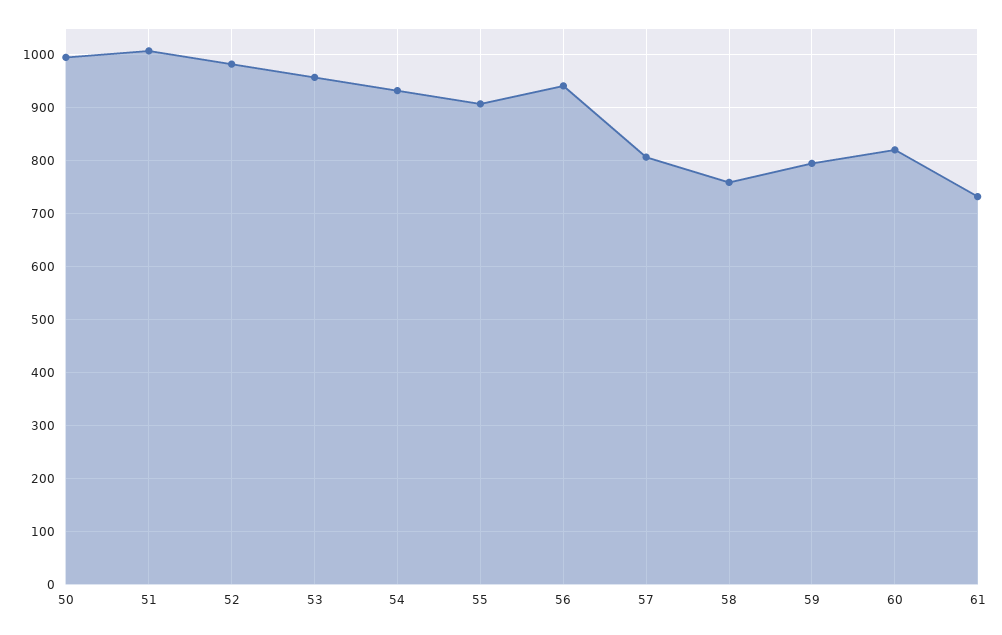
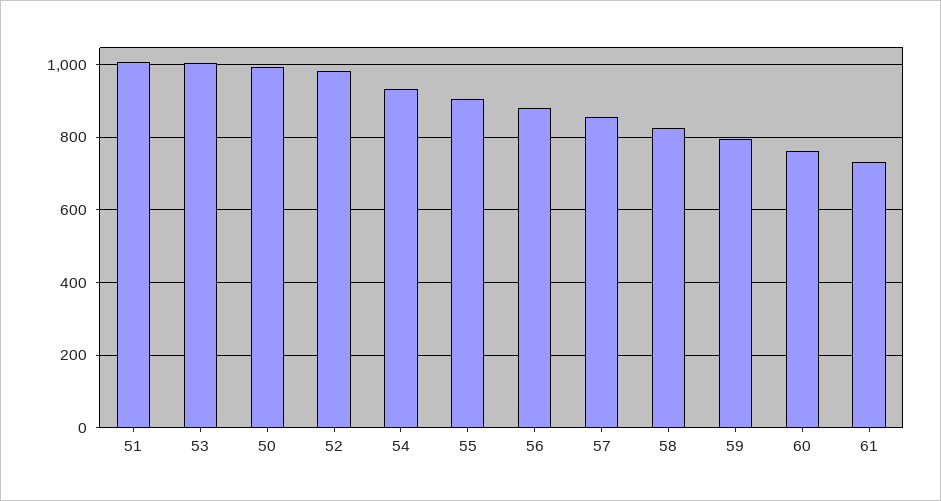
  {
    "50": 1000,
    "51": 1000,
    "52": 980,
-   "53": 960,
+   "53": 1000,
    "54": 940,
    "55": 900,
-   "56": 940,
+   "56": 880,
-   "57": 800,
+   "57": 860,
-   "58": 760,
+   "58": 820,
    "59": 800,
-   "60": 820,
+   "60": 760,
    "61": 740
  }

